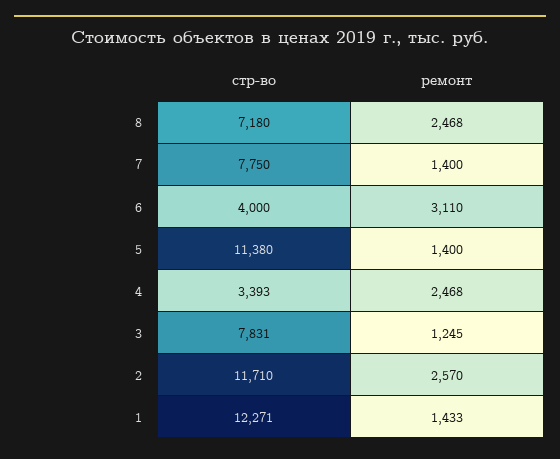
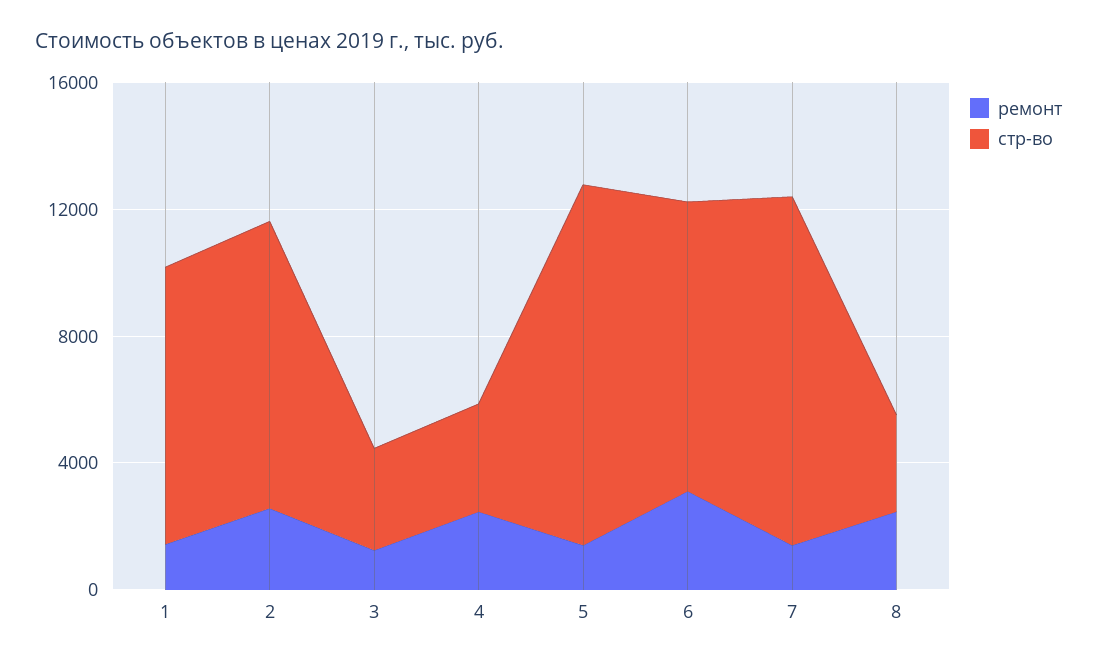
  {
    "стр-во": {
-     "8": 7180,
+     "8": 3000,
-     "7": 7750,
+     "7": 11000,
-     "6": 4000,
+     "6": 9000,
      "5": 11380,
      "4": 3393,
-     "3": 7831,
+     "3": 3000,
-     "2": 11710,
+     "2": 9000,
-     "1": 12271
+     "1": 9000
    },
    "ремонт": {
      "8": 2468,
      "7": 1400,
      "6": 3110,
      "5": 1400,
      "4": 2468,
      "3": 1245,
      "2": 2570,
      "1": 1433
    }
  }

